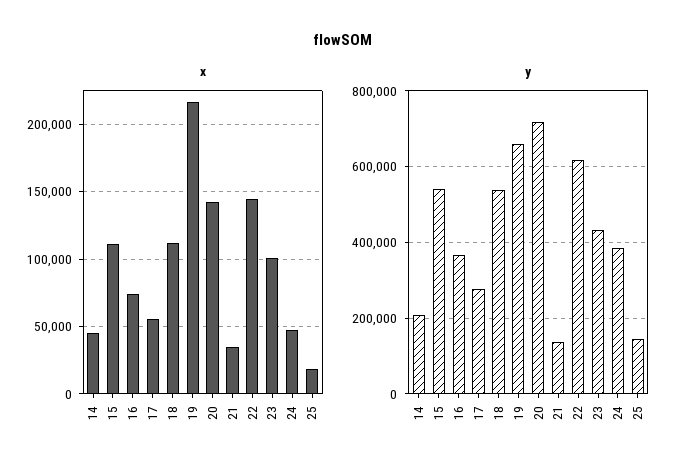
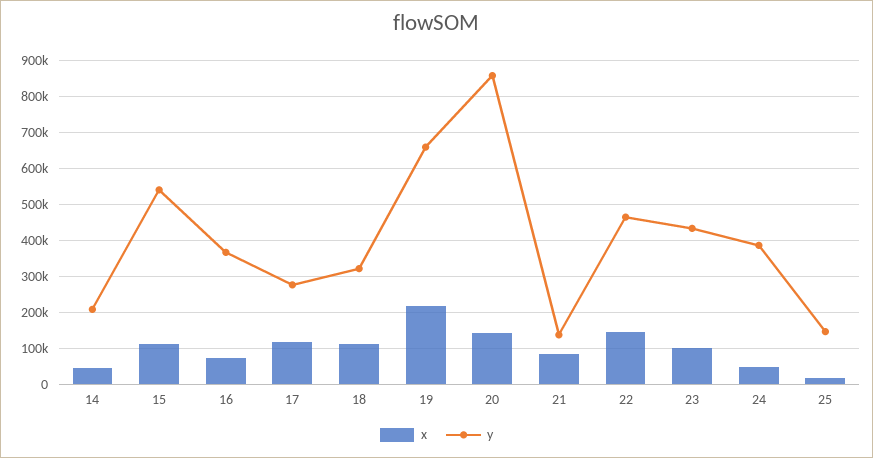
  {
    "x": {
      "14": 45000,
      "15": 110000,
      "16": 75000,
-     "17": 55000,
+     "17": 120000,
      "18": 110000,
      "19": 215000,
      "20": 145000,
-     "21": 35000,
+     "21": 80000,
      "22": 145000,
      "23": 100000,
      "24": 45000,
      "25": 20000
    },
    "y": {
      "14": 200000,
      "15": 540000,
      "16": 360000,
      "17": 280000,
-     "18": 540000,
+     "18": 320000,
      "19": 660000,
-     "20": 720000,
+     "20": 860000,
      "21": 140000,
-     "22": 620000,
+     "22": 460000,
      "23": 440000,
      "24": 380000,
      "25": 140000
    }
  }

